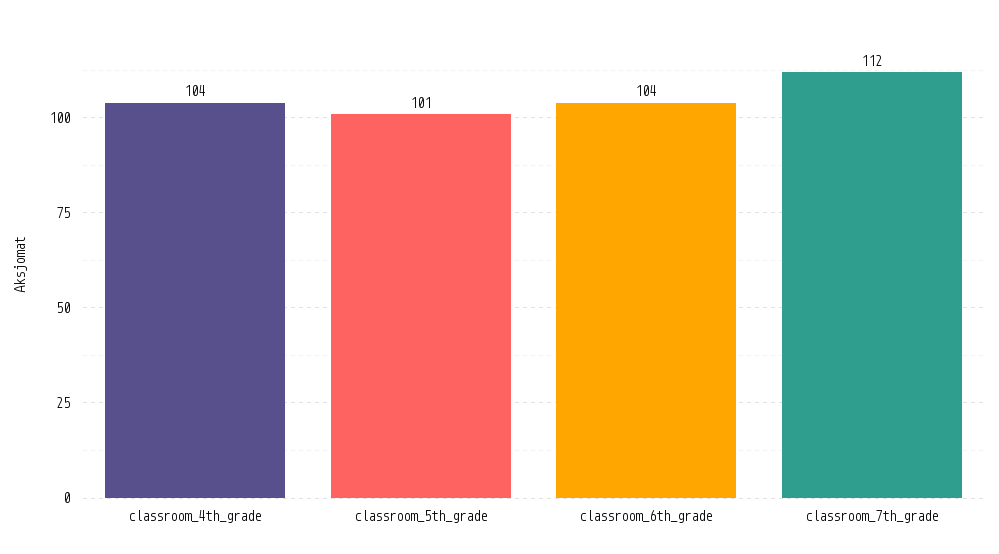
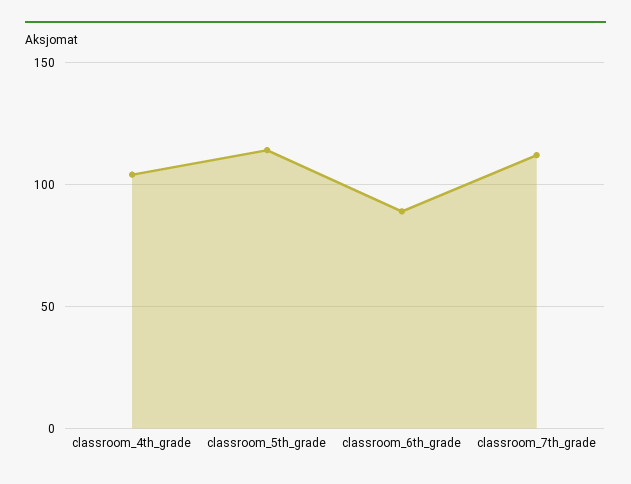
  {
    "classroom_4th_grade": 104,
-   "classroom_5th_grade": 101,
+   "classroom_5th_grade": 115,
-   "classroom_6th_grade": 104,
+   "classroom_6th_grade": 90,
    "classroom_7th_grade": 112
  }

